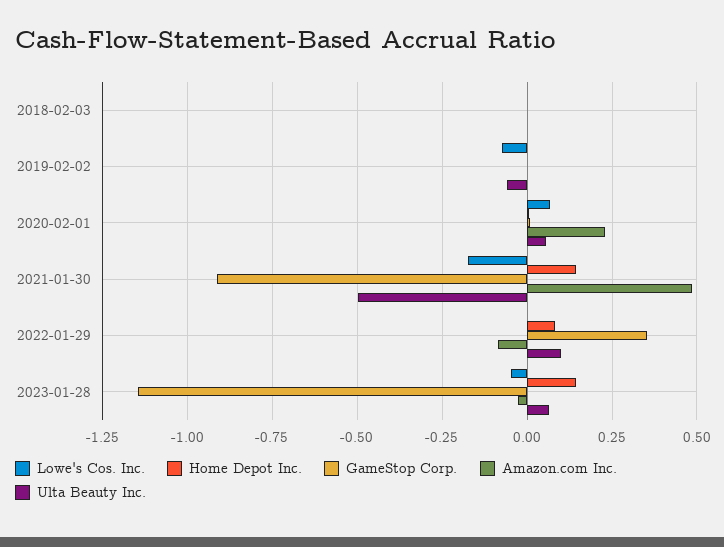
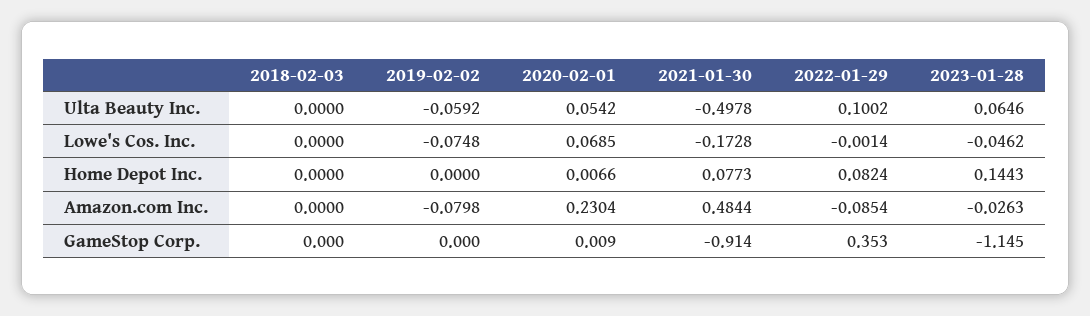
  {
    "Lowe's Cos. Inc.": {
      "2018-02-03": 0,
      "2019-02-02": -0.0748,
      "2020-02-01": 0.0685,
      "2021-01-30": -0.1728,
      "2022-01-29": -0.0014,
      "2023-01-28": -0.0462
    },
    "Home Depot Inc.": {
      "2018-02-03": 0,
      "2019-02-02": 0,
      "2020-02-01": 0.0066,
-     "2021-01-30": 0.15,
+     "2021-01-30": 0.0773,
      "2022-01-29": 0.0824,
      "2023-01-28": 0.1443
    },
    "GameStop Corp.": {
      "2018-02-03": 0,
      "2019-02-02": 0,
      "2020-02-01": 0.009,
      "2021-01-30": -0.914,
      "2022-01-29": 0.353,
      "2023-01-28": -1.145
    },
    "Amazon.com Inc.": {
      "2018-02-03": 0,
-     "2019-02-02": 0,
+     "2019-02-02": -0.0798,
      "2020-02-01": 0.2304,
      "2021-01-30": 0.4844,
      "2022-01-29": -0.0854,
      "2023-01-28": -0.0263
    },
    "Ulta Beauty Inc.": {
      "2018-02-03": 0,
      "2019-02-02": -0.0592,
      "2020-02-01": 0.0542,
      "2021-01-30": -0.4978,
      "2022-01-29": 0.1002,
      "2023-01-28": 0.0646
    }
  }

